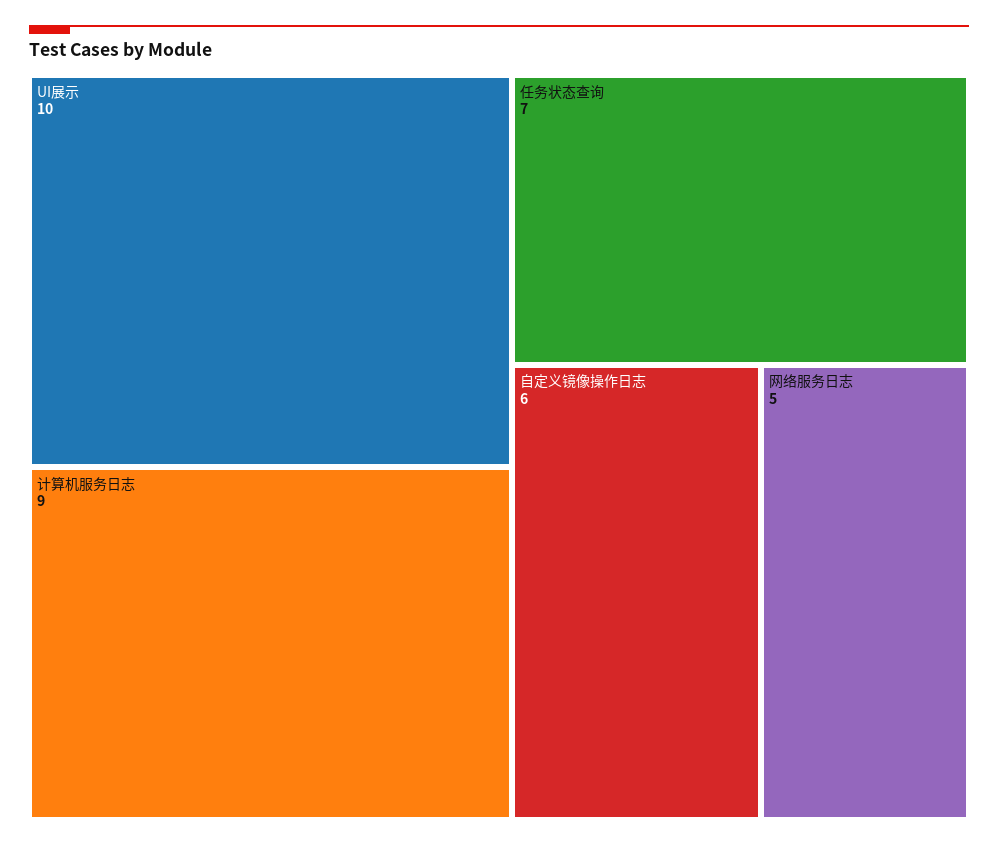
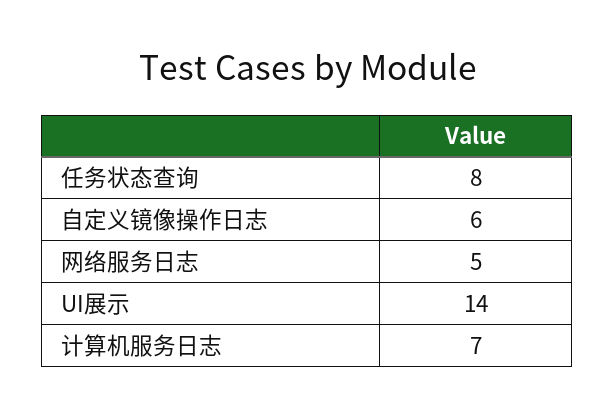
  {
-   "UI展示": 10,
+   "UI展示": 14,
-   "计算机服务日志": 9,
+   "计算机服务日志": 7,
-   "任务状态查询": 7,
+   "任务状态查询": 8,
    "自定义镜像操作日志": 6,
    "网络服务日志": 5
  }

